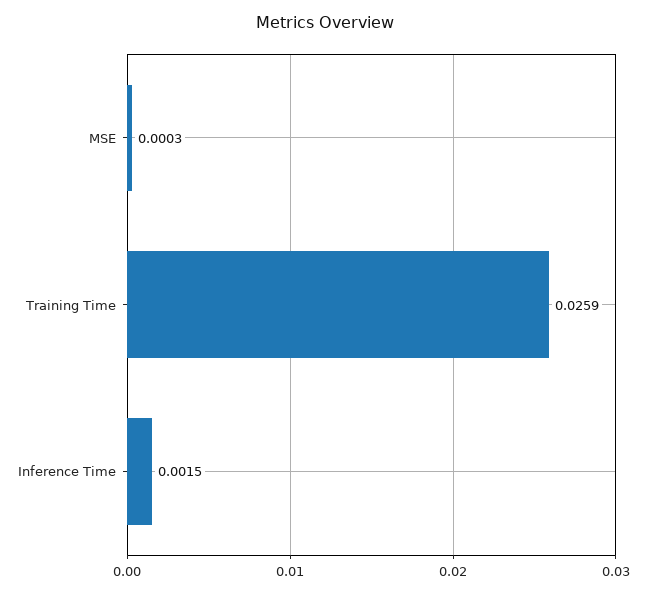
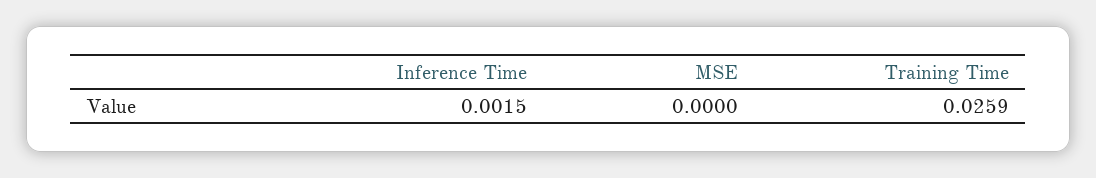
  {
-   "MSE": 0.0003,
+   "MSE": 0,
    "Training Time": 0.0259,
    "Inference Time": 0.0015
  }

